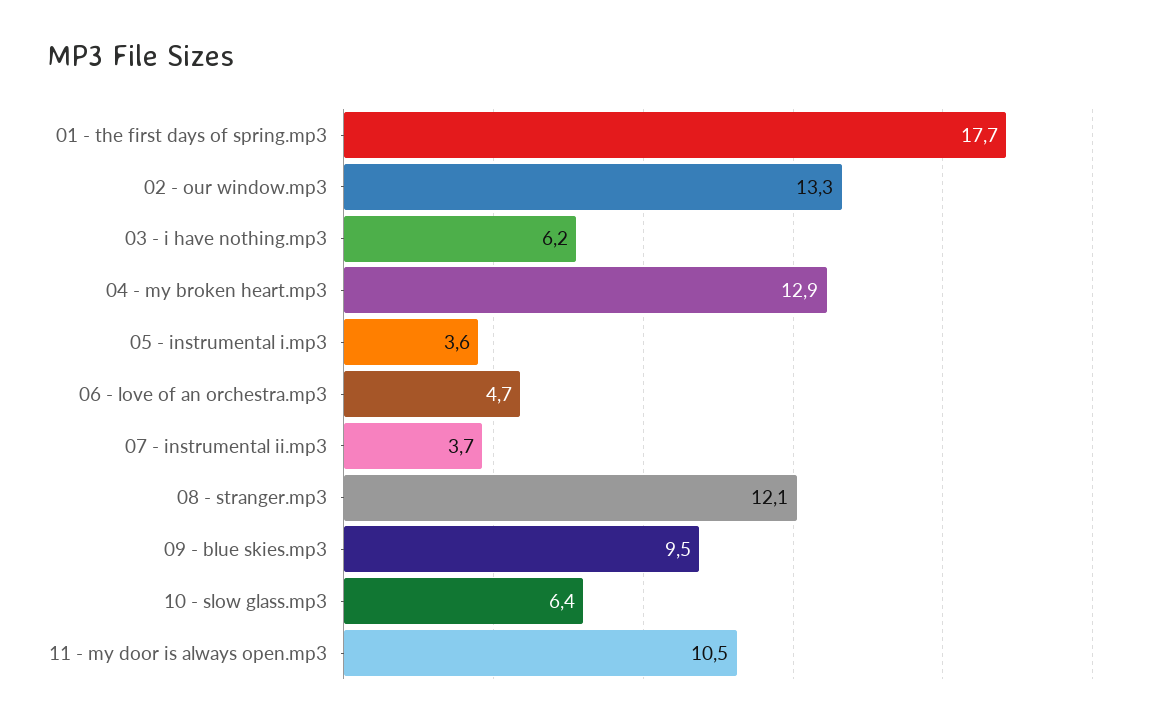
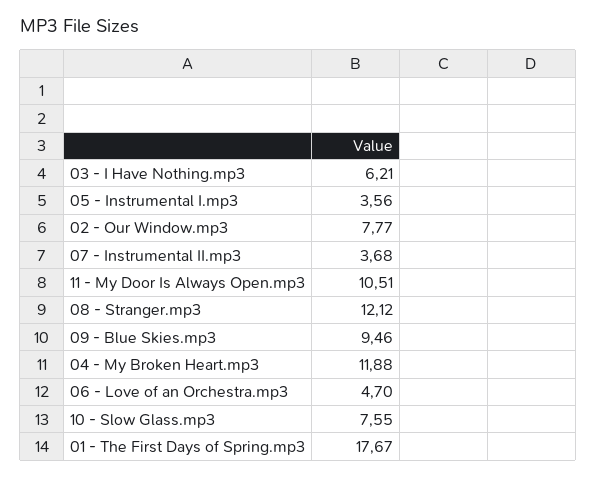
  {
    "01 - the first days of spring.mp3": 17.67,
-   "02 - our window.mp3": 13.3,
+   "02 - our window.mp3": 7.77,
    "03 - i have nothing.mp3": 6.21,
-   "04 - my broken heart.mp3": 12.9,
+   "04 - my broken heart.mp3": 11.88,
    "05 - instrumental i.mp3": 3.56,
    "06 - love of an orchestra.mp3": 4.7,
    "07 - instrumental ii.mp3": 3.68,
    "08 - stranger.mp3": 12.12,
    "09 - blue skies.mp3": 9.46,
-   "10 - slow glass.mp3": 6.4,
+   "10 - slow glass.mp3": 7.55,
    "11 - my door is always open.mp3": 10.51
  }

